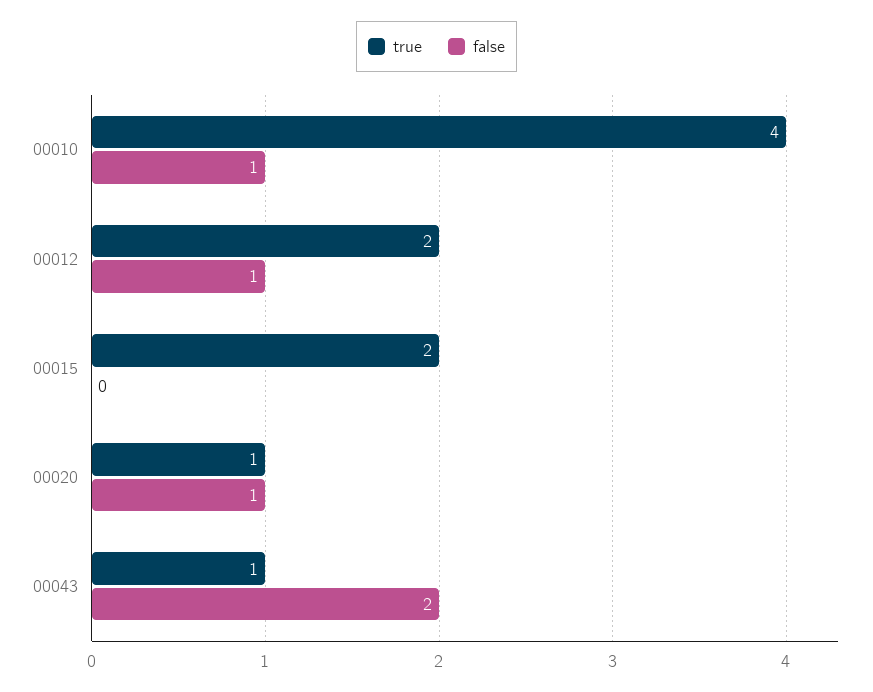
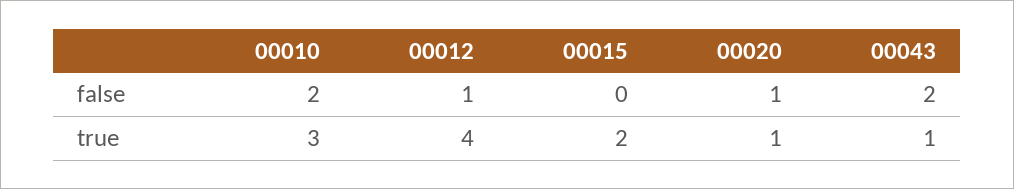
  {
    "true": {
-     "00010": 4,
+     "00010": 3,
-     "00012": 2,
+     "00012": 4,
      "00015": 2,
      "00020": 1,
      "00043": 1
    },
    "false": {
-     "00010": 1,
+     "00010": 2,
      "00012": 1,
      "00015": 0,
      "00020": 1,
      "00043": 2
    }
  }

